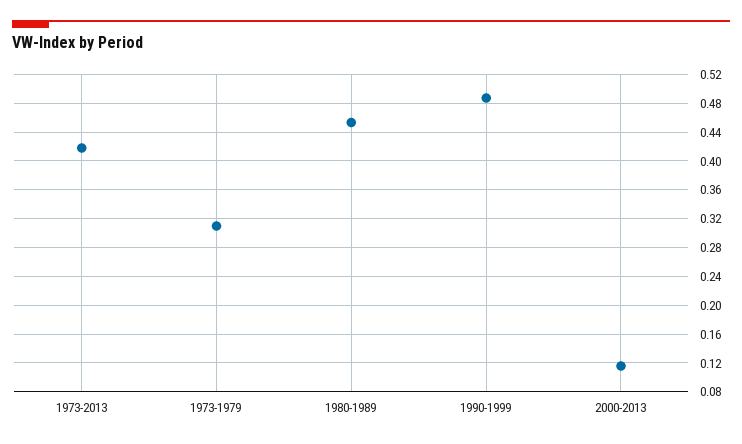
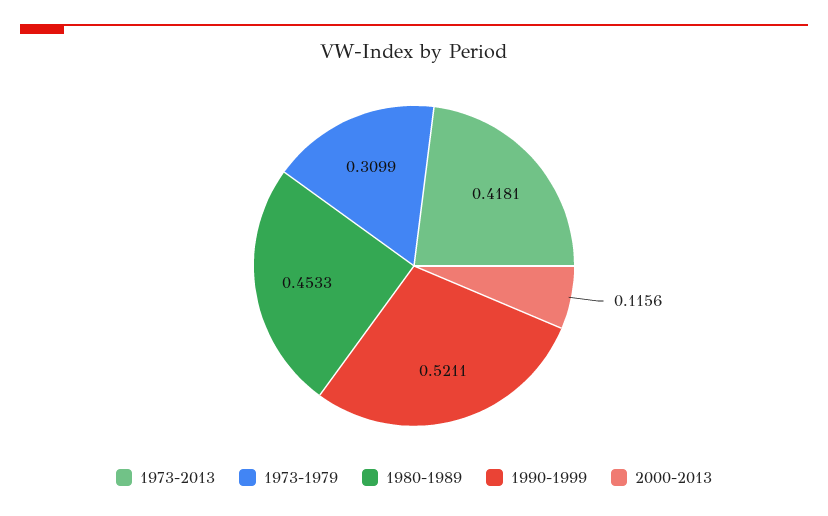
  {
    "1973-2013": 0.4181,
    "1973-1979": 0.3099,
    "1980-1989": 0.4533,
-   "1990-1999": 0.49,
+   "1990-1999": 0.5211,
    "2000-2013": 0.1156
  }

